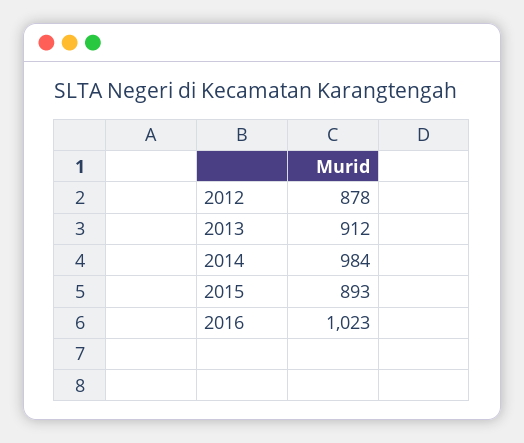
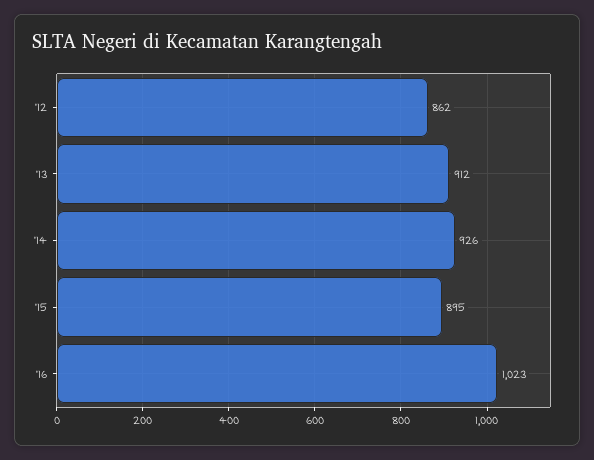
  {
-   "2012": 878,
+   "2012": 862,
    "2013": 912,
-   "2014": 984,
+   "2014": 926,
-   "2015": 893,
+   "2015": 895,
    "2016": 1023
  }

